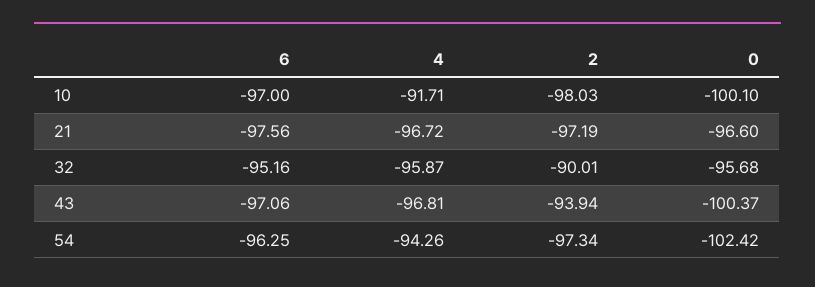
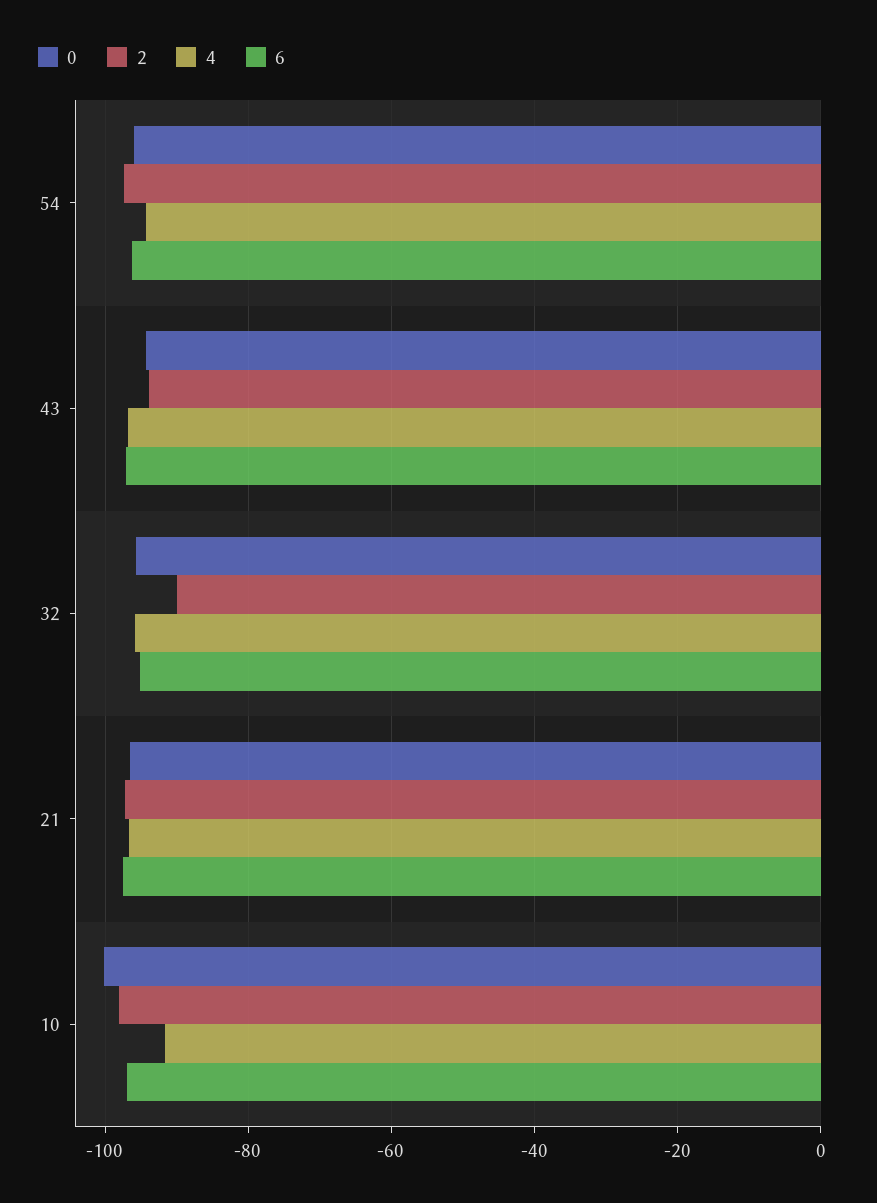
  {
    "6": {
      "10": -97,
      "21": -97.56,
      "32": -95.16,
      "43": -97.06,
      "54": -96.25
    },
    "4": {
      "10": -91.71,
      "21": -96.72,
      "32": -95.87,
      "43": -96.81,
      "54": -94.26
    },
    "2": {
      "10": -98.03,
      "21": -97.19,
      "32": -90.01,
      "43": -93.94,
      "54": -97.34
    },
    "0": {
      "10": -100.1,
      "21": -96.6,
      "32": -95.68,
-     "43": -100.37,
+     "43": -94,
-     "54": -102.42
+     "54": -96
    }
  }

